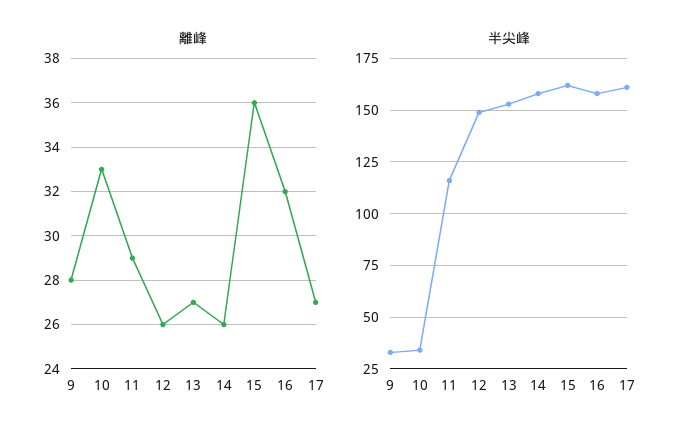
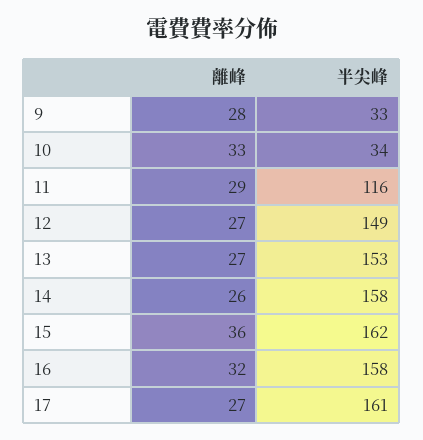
  {
    "離峰": {
      "9": 28,
      "10": 33,
      "11": 29,
-     "12": 26,
+     "12": 27,
      "13": 27,
      "14": 26,
      "15": 36,
      "16": 32,
      "17": 27
    },
    "半尖峰": {
      "9": 33,
      "10": 34,
      "11": 116,
      "12": 149,
      "13": 153,
      "14": 158,
      "15": 162,
      "16": 158,
      "17": 161
    }
  }

